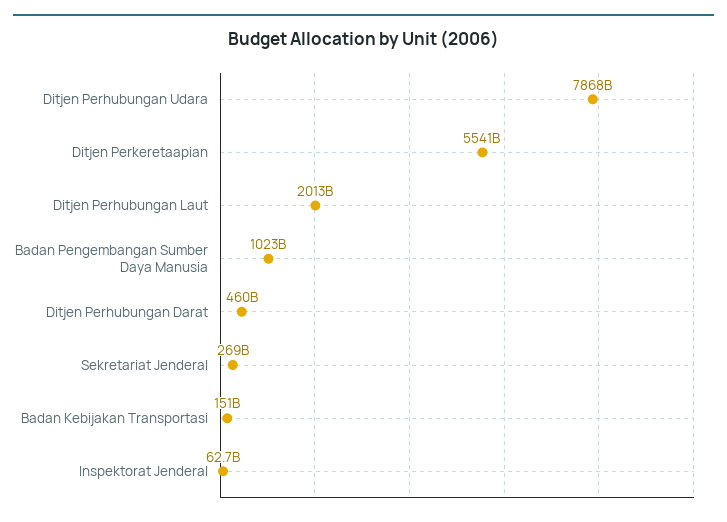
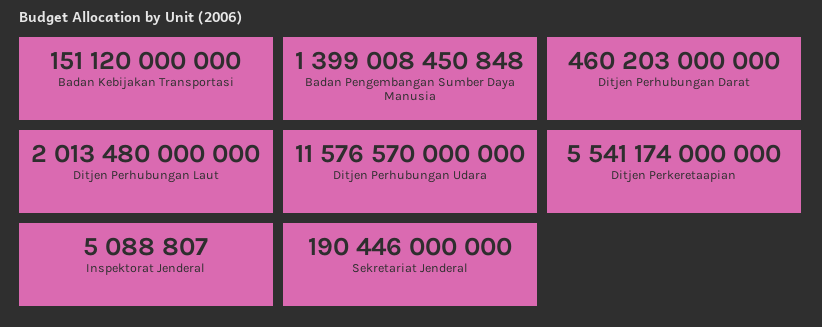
  {
-   "Ditjen Perhubungan Udara": 7868000000000,
+   "Ditjen Perhubungan Udara": 11576570000000,
    "Ditjen Perkeretaapian": 5541174000000,
    "Ditjen Perhubungan Laut": 2013480000000,
-   "Badan Pengembangan Sumber Daya Manusia": 1023000000000,
+   "Badan Pengembangan Sumber Daya Manusia": 1399008450848,
    "Ditjen Perhubungan Darat": 460203000000,
-   "Sekretariat Jenderal": 269000000000,
+   "Sekretariat Jenderal": 190446000000,
    "Badan Kebijakan Transportasi": 151120000000,
-   "Inspektorat Jenderal": 62700000000
+   "Inspektorat Jenderal": 5088807
  }

